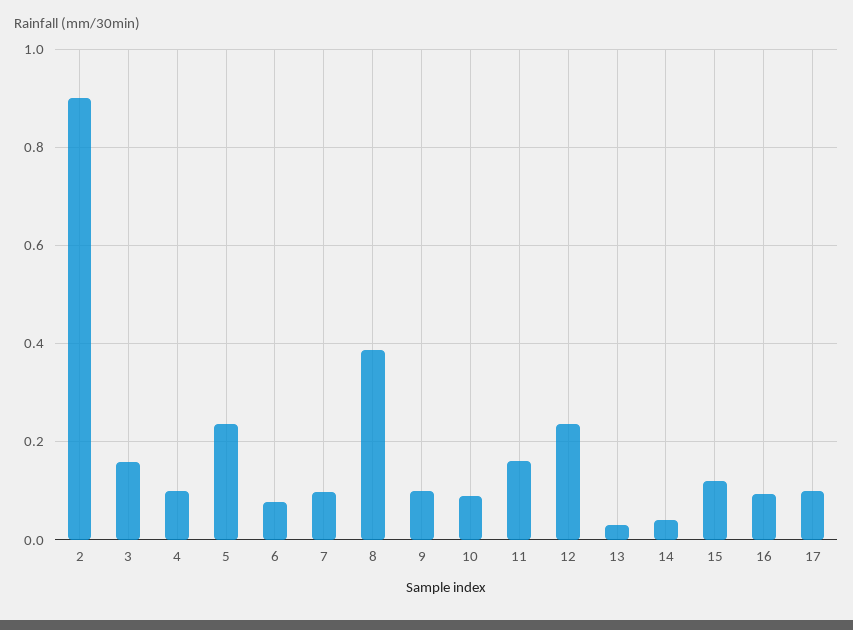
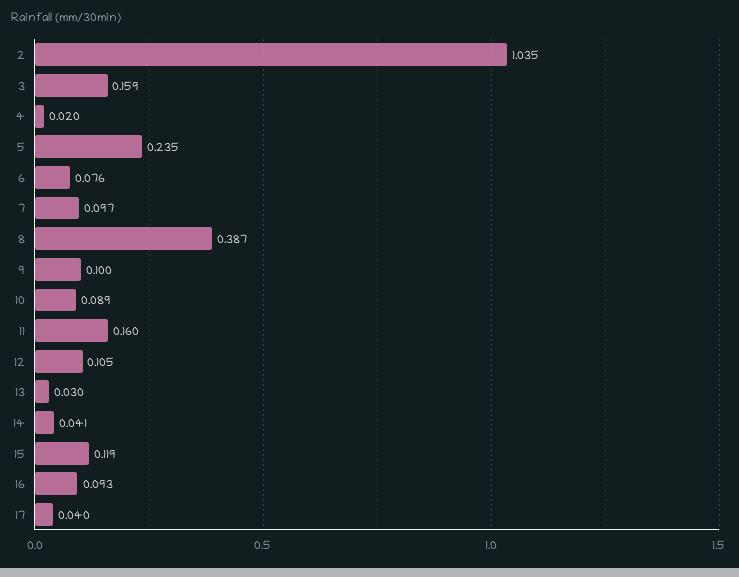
  {
-   "2": 0.9,
+   "2": 1.035,
    "3": 0.159,
-   "4": 0.1,
+   "4": 0.02,
    "5": 0.235,
    "6": 0.076,
    "7": 0.097,
    "8": 0.387,
    "9": 0.1,
    "10": 0.089,
    "11": 0.16,
-   "12": 0.24,
+   "12": 0.105,
    "13": 0.03,
    "14": 0.041,
    "15": 0.119,
    "16": 0.093,
-   "17": 0.1
+   "17": 0.04
  }

